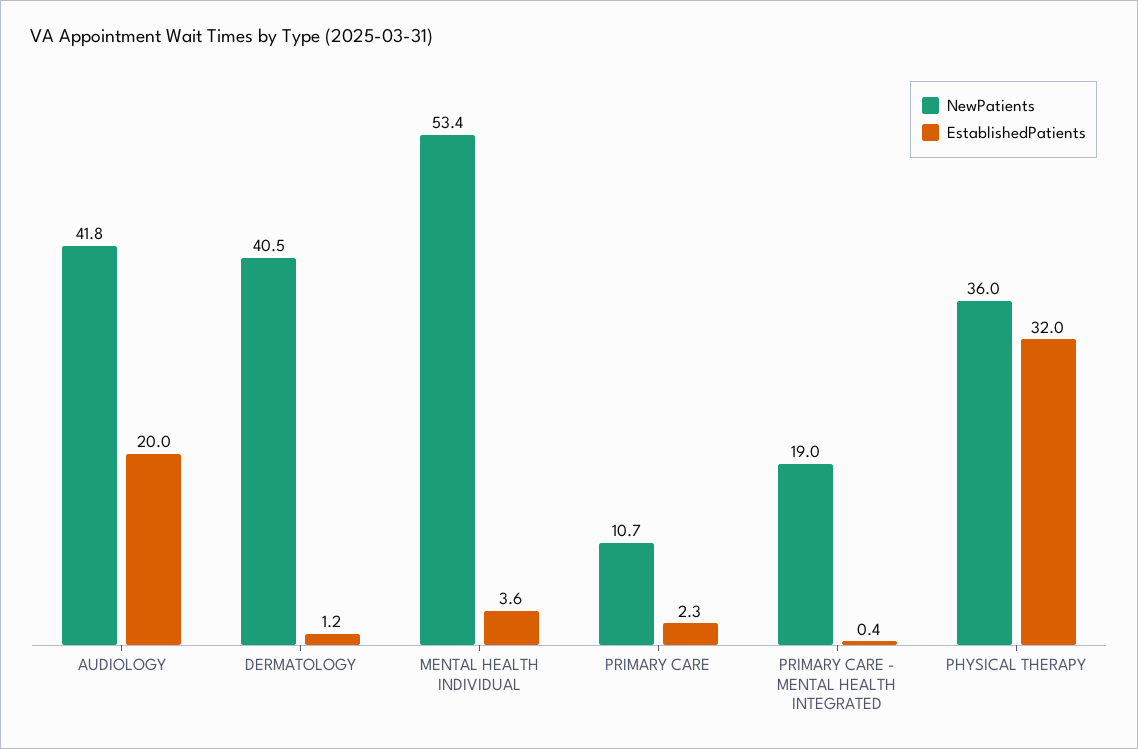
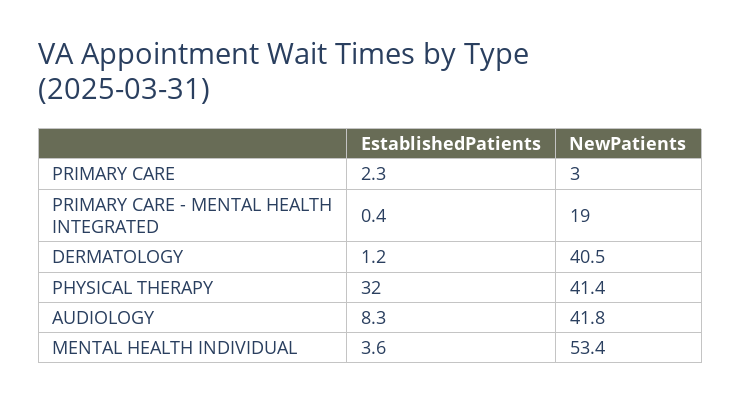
  {
    "NewPatients": {
      "AUDIOLOGY": 41.8,
      "DERMATOLOGY": 40.5,
      "MENTAL HEALTH INDIVIDUAL": 53.4,
-     "PRIMARY CARE": 10.7,
+     "PRIMARY CARE": 3,
      "PRIMARY CARE - MENTAL HEALTH INTEGRATED": 19,
-     "PHYSICAL THERAPY": 36
+     "PHYSICAL THERAPY": 41.4
    },
    "EstablishedPatients": {
-     "AUDIOLOGY": 20,
+     "AUDIOLOGY": 8.3,
      "DERMATOLOGY": 1.2,
      "MENTAL HEALTH INDIVIDUAL": 3.6,
      "PRIMARY CARE": 2.3,
      "PRIMARY CARE - MENTAL HEALTH INTEGRATED": 0.4,
      "PHYSICAL THERAPY": 32
    }
  }

